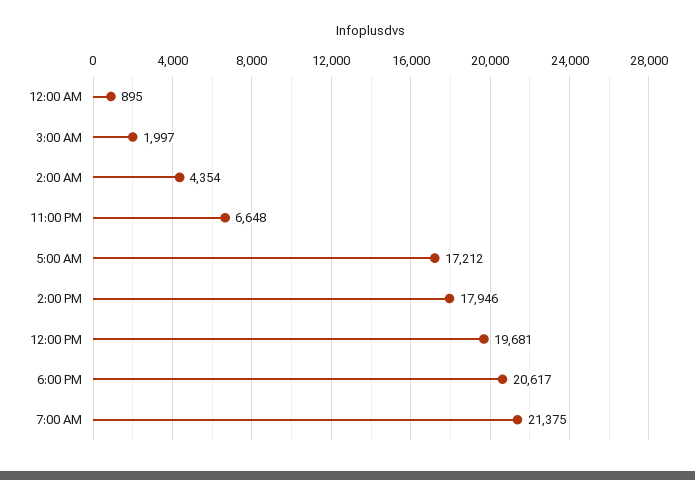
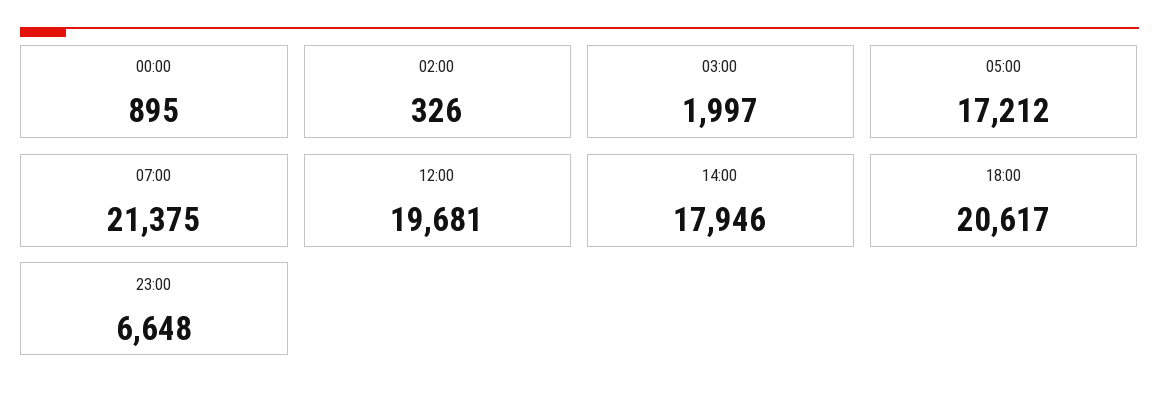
  {
    "12:00 AM": 895,
    "3:00 AM": 1997,
-   "2:00 AM": 4354,
+   "2:00 AM": 326,
    "11:00 PM": 6648,
    "5:00 AM": 17212,
    "2:00 PM": 17946,
    "12:00 PM": 19681,
    "6:00 PM": 20617,
    "7:00 AM": 21375
  }

